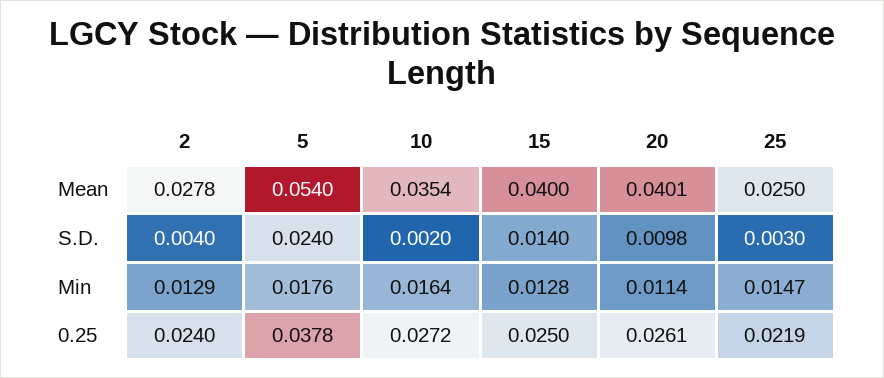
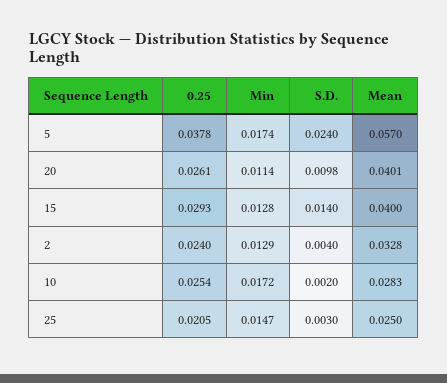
  {
    "2": {
-     "Mean": 0.0278,
+     "Mean": 0.0328,
      "S.D.": 0.004,
      "Min": 0.0129,
      "0.25": 0.024
    },
    "5": {
-     "Mean": 0.054,
+     "Mean": 0.057,
      "S.D.": 0.024,
-     "Min": 0.0176,
+     "Min": 0.0174,
      "0.25": 0.0378
    },
    "10": {
-     "Mean": 0.0354,
+     "Mean": 0.0283,
      "S.D.": 0.002,
-     "Min": 0.0164,
+     "Min": 0.0172,
-     "0.25": 0.0272
+     "0.25": 0.0254
    },
    "15": {
      "Mean": 0.04,
      "S.D.": 0.014,
      "Min": 0.0128,
-     "0.25": 0.025
+     "0.25": 0.0293
    },
    "20": {
      "Mean": 0.0401,
      "S.D.": 0.0098,
      "Min": 0.0114,
      "0.25": 0.0261
    },
    "25": {
      "Mean": 0.025,
      "S.D.": 0.003,
      "Min": 0.0147,
-     "0.25": 0.0219
+     "0.25": 0.0205
    }
  }

